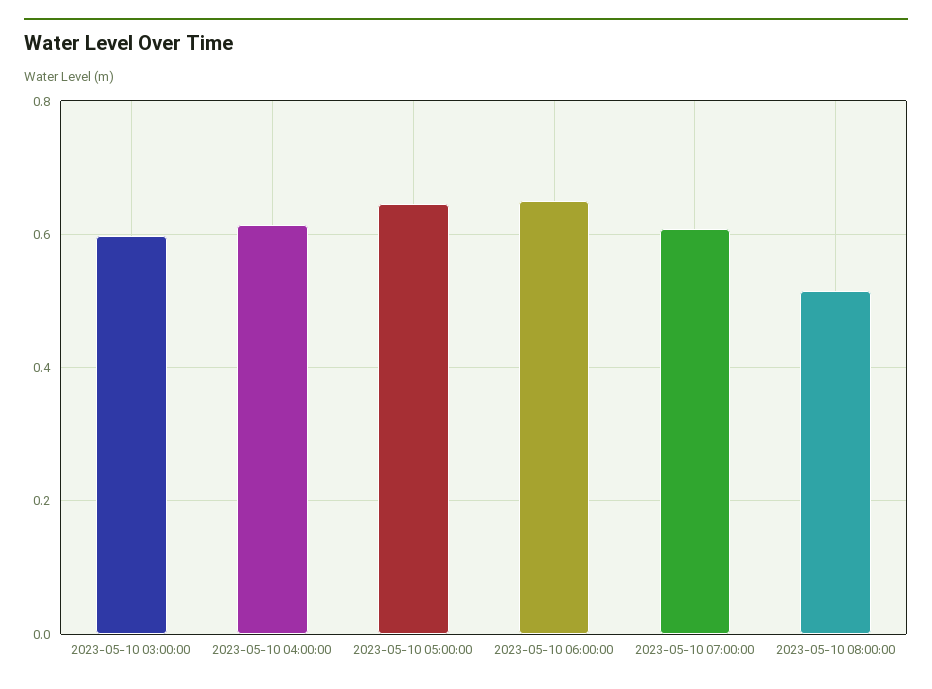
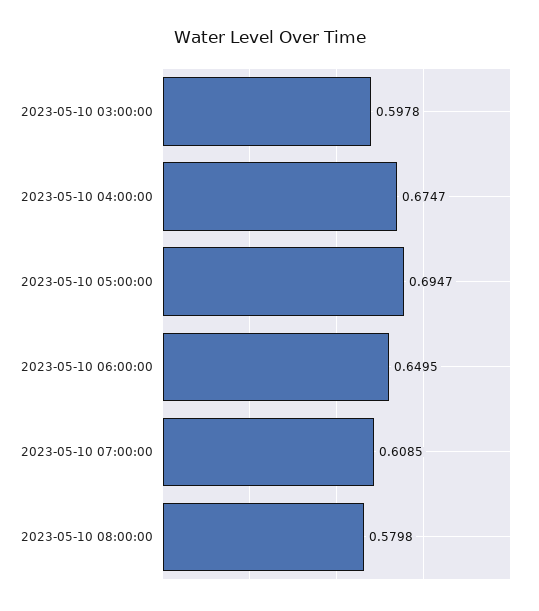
  {
    "2023-05-10 03:00:00": 0.5978,
-   "2023-05-10 04:00:00": 0.62,
+   "2023-05-10 04:00:00": 0.6747,
-   "2023-05-10 05:00:00": 0.64,
+   "2023-05-10 05:00:00": 0.6947,
    "2023-05-10 06:00:00": 0.6495,
    "2023-05-10 07:00:00": 0.6085,
-   "2023-05-10 08:00:00": 0.52
+   "2023-05-10 08:00:00": 0.5798
  }

